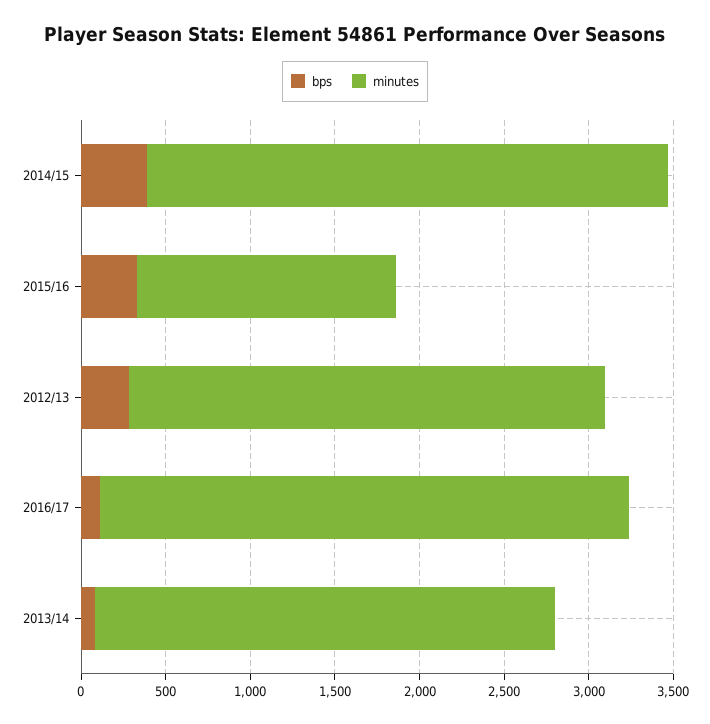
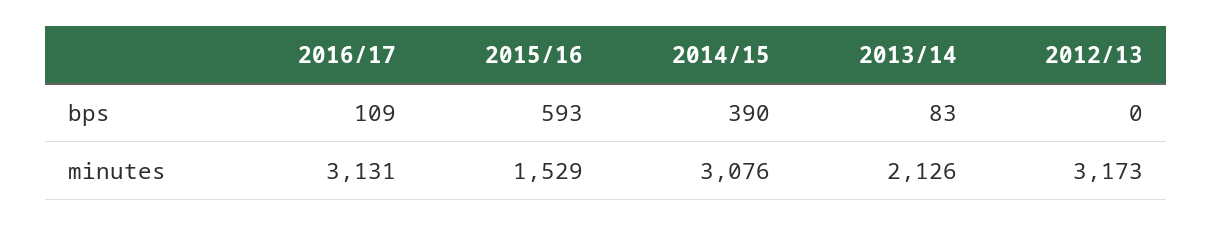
  {
    "bps": {
      "2014/15": 390,
-     "2015/16": 300,
+     "2015/16": 593,
-     "2012/13": 300,
+     "2012/13": 0,
      "2016/17": 109,
      "2013/14": 83
    },
    "minutes": {
      "2014/15": 3076,
      "2015/16": 1529,
-     "2012/13": 2800,
+     "2012/13": 3173,
      "2016/17": 3131,
-     "2013/14": 2700
+     "2013/14": 2126
    }
  }

